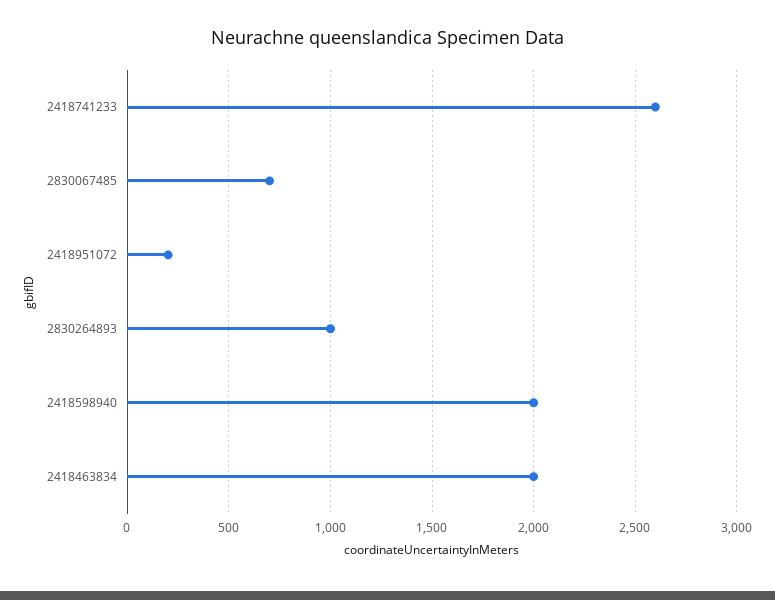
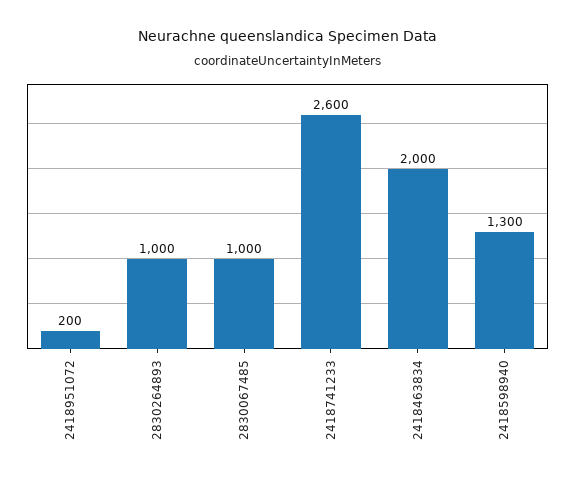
  {
    "2418741233": 2600,
-   "2830067485": 700,
+   "2830067485": 1000,
    "2418951072": 200,
    "2830264893": 1000,
-   "2418598940": 2000,
+   "2418598940": 1300,
    "2418463834": 2000
  }

